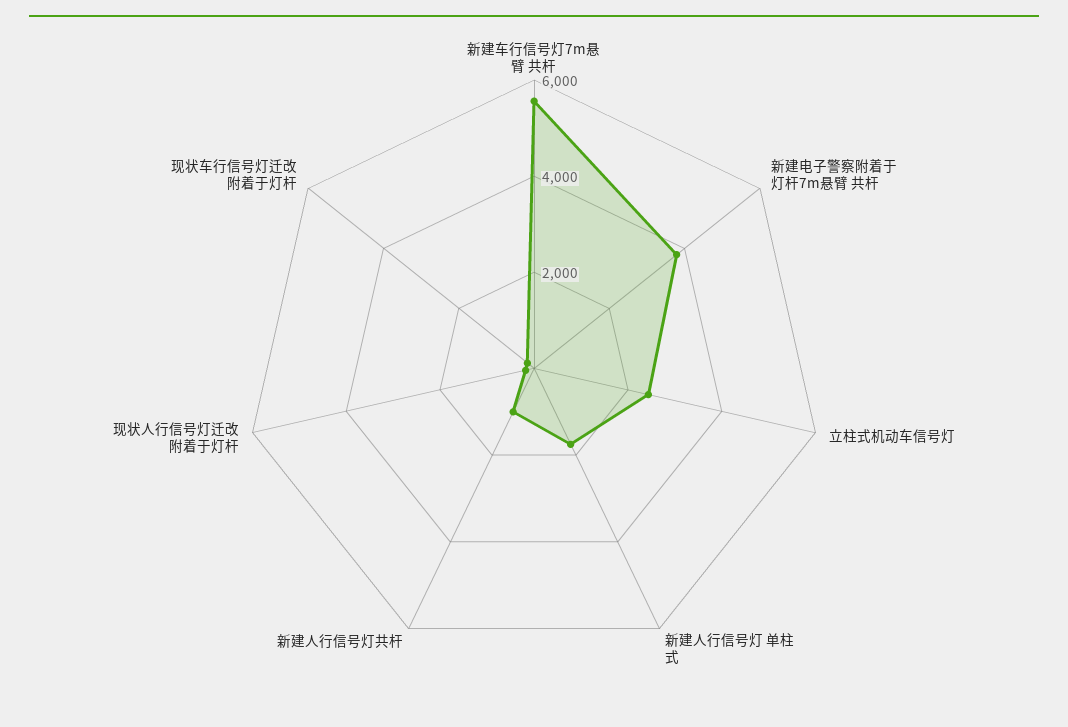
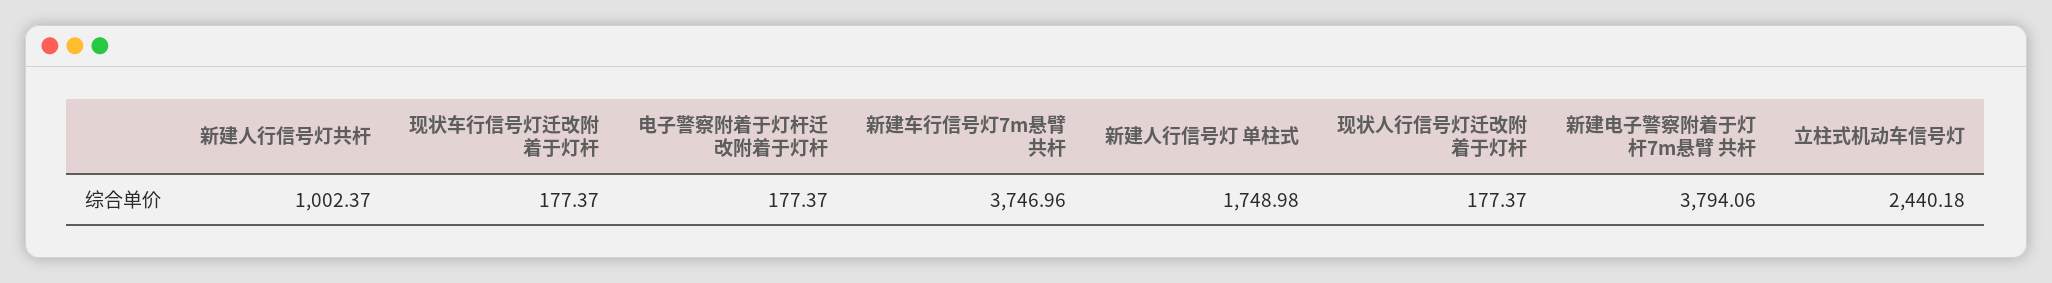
  {
-   "新建车行信号灯7m悬臂 共杆": 5500,
+   "新建车行信号灯7m悬臂 共杆": 3746.96,
    "新建电子警察附着于灯杆7m悬臂 共杆": 3794.06,
    "立柱式机动车信号灯": 2440.18,
    "新建人行信号灯 单柱式": 1748.98,
    "新建人行信号灯共杆": 1002.37,
    "现状人行信号灯迁改附着于灯杆": 177.37,
-   "现状车行信号灯迁改附着于灯杆": 177.37
+   "现状车行信号灯迁改附着于灯杆": 177.37,
+   "电子警察附着于灯杆迁改附着于灯杆": 177.37
  }

